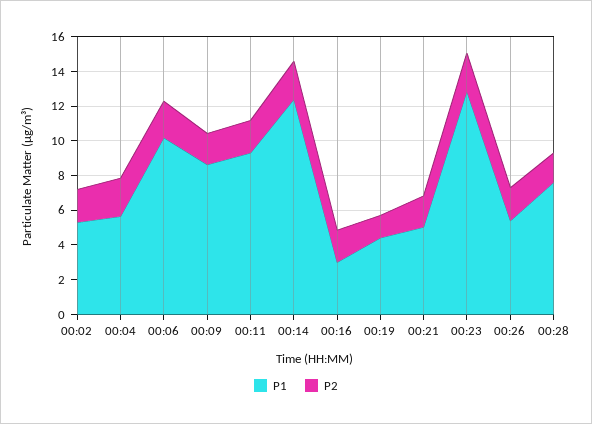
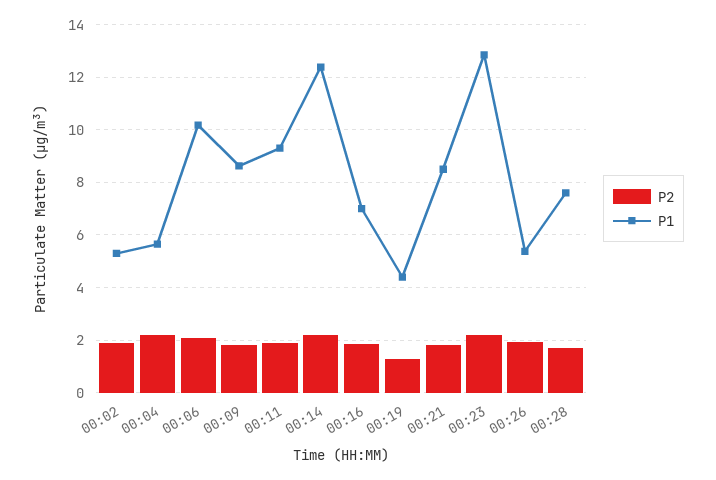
  {
    "P1": {
      "00:02": 5.25,
      "00:04": 5.75,
      "00:06": 10.25,
      "00:09": 8.75,
      "00:11": 9.25,
      "00:14": 12.5,
-     "00:16": 3,
+     "00:16": 7,
      "00:19": 4.5,
-     "00:21": 5,
+     "00:21": 8.5,
      "00:23": 12.75,
      "00:26": 5.5,
      "00:28": 7.5
    },
    "P2": {
      "00:02": 2,
      "00:04": 2.25,
      "00:06": 2,
      "00:09": 1.75,
      "00:11": 2,
      "00:14": 2.25,
      "00:16": 1.75,
      "00:19": 1.25,
      "00:21": 1.75,
      "00:23": 2.25,
      "00:26": 2,
      "00:28": 1.75
    }
  }

